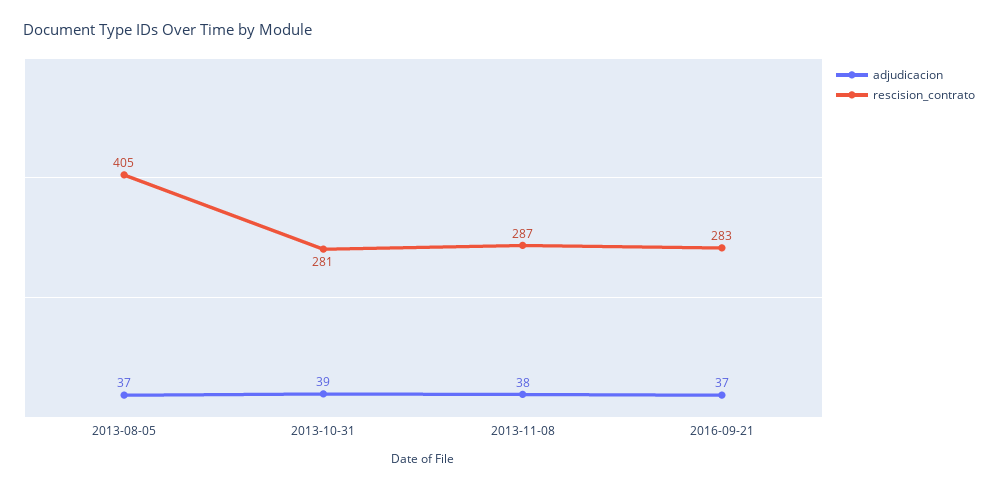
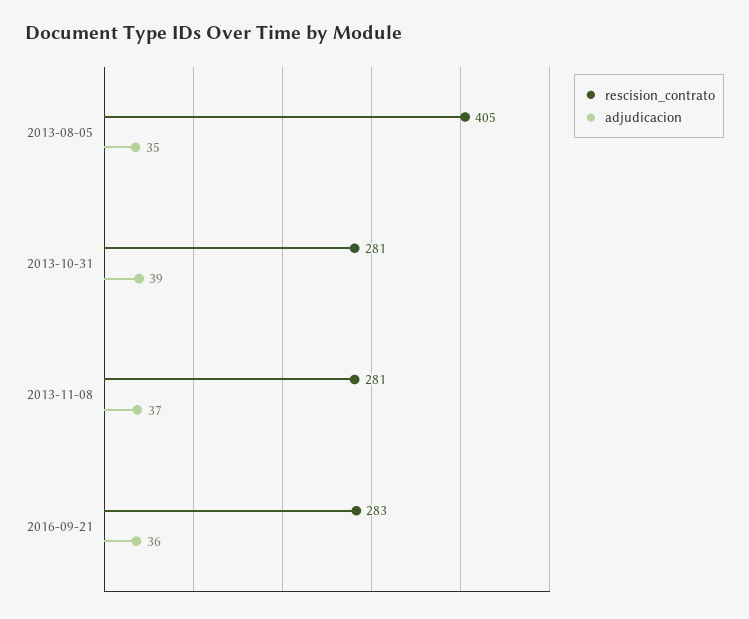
  {
    "adjudicacion": {
-     "2013-08-05": 37,
+     "2013-08-05": 35,
      "2013-10-31": 39,
-     "2013-11-08": 38,
+     "2013-11-08": 37,
-     "2016-09-21": 37
+     "2016-09-21": 36
    },
    "rescision_contrato": {
      "2013-08-05": 405,
      "2013-10-31": 281,
-     "2013-11-08": 287,
+     "2013-11-08": 281,
      "2016-09-21": 283
    }
  }

